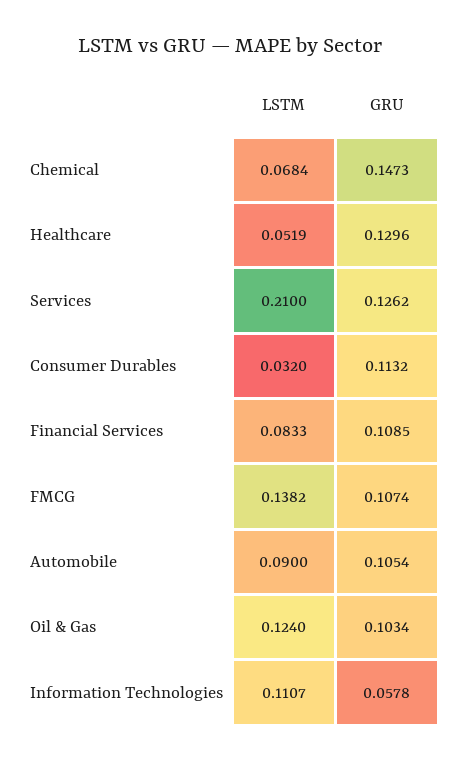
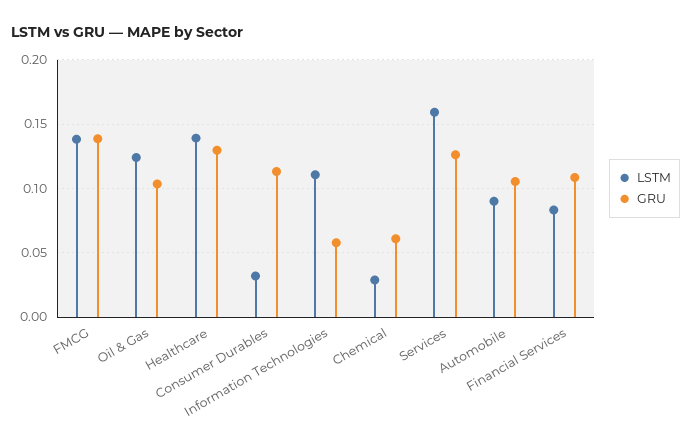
  {
    "LSTM": {
-     "Chemical": 0.0684,
+     "Chemical": 0.03,
-     "Healthcare": 0.0519,
+     "Healthcare": 0.14,
-     "Services": 0.21,
+     "Services": 0.16,
      "Consumer Durables": 0.032,
      "Financial Services": 0.0833,
      "FMCG": 0.1382,
      "Automobile": 0.09,
      "Oil & Gas": 0.124,
      "Information Technologies": 0.1107
    },
    "GRU": {
-     "Chemical": 0.1473,
+     "Chemical": 0.06,
      "Healthcare": 0.1296,
      "Services": 0.1262,
      "Consumer Durables": 0.1132,
      "Financial Services": 0.1085,
-     "FMCG": 0.1074,
+     "FMCG": 0.14,
      "Automobile": 0.1054,
      "Oil & Gas": 0.1034,
      "Information Technologies": 0.0578
    }
  }

